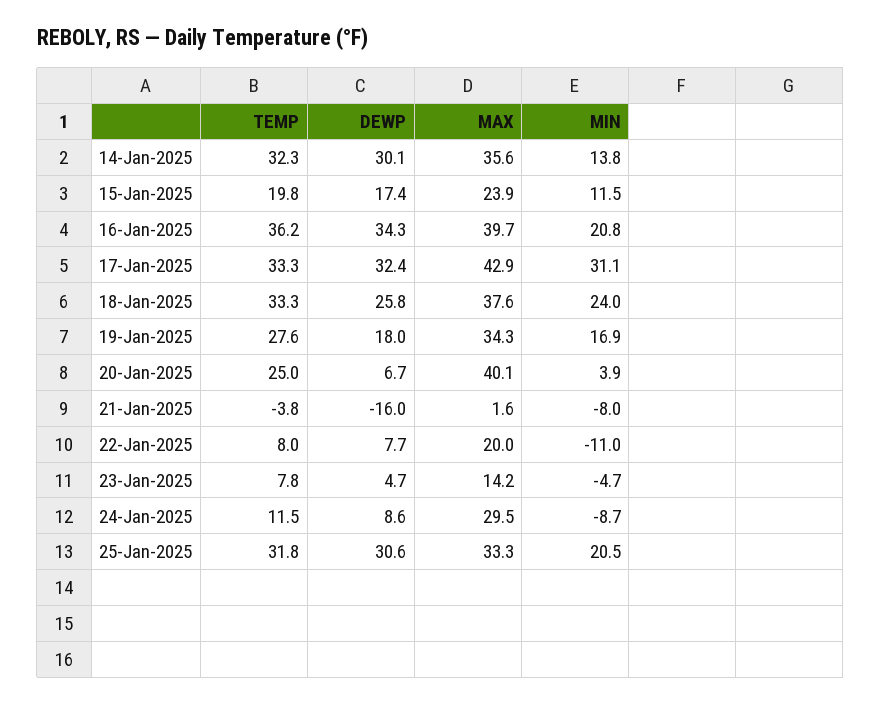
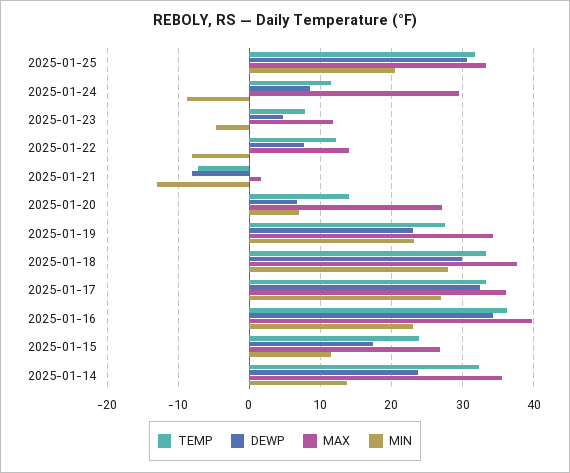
  {
    "TEMP": {
      "14-Jan-2025": 32.3,
-     "15-Jan-2025": 19.8,
+     "15-Jan-2025": 24,
      "16-Jan-2025": 36.2,
      "17-Jan-2025": 33.3,
      "18-Jan-2025": 33.3,
      "19-Jan-2025": 27.6,
-     "20-Jan-2025": 25,
+     "20-Jan-2025": 14,
-     "21-Jan-2025": -3.8,
+     "21-Jan-2025": -7,
-     "22-Jan-2025": 8,
+     "22-Jan-2025": 12,
      "23-Jan-2025": 7.8,
      "24-Jan-2025": 11.5,
      "25-Jan-2025": 31.8
    },
    "DEWP": {
-     "14-Jan-2025": 30.1,
+     "14-Jan-2025": 24,
      "15-Jan-2025": 17.4,
      "16-Jan-2025": 34.3,
      "17-Jan-2025": 32.4,
-     "18-Jan-2025": 25.8,
+     "18-Jan-2025": 30,
-     "19-Jan-2025": 18,
+     "19-Jan-2025": 23,
      "20-Jan-2025": 6.7,
-     "21-Jan-2025": -16,
+     "21-Jan-2025": -8,
      "22-Jan-2025": 7.7,
      "23-Jan-2025": 4.7,
      "24-Jan-2025": 8.6,
      "25-Jan-2025": 30.6
    },
    "MAX": {
      "14-Jan-2025": 35.6,
-     "15-Jan-2025": 23.9,
+     "15-Jan-2025": 27,
      "16-Jan-2025": 39.7,
-     "17-Jan-2025": 42.9,
+     "17-Jan-2025": 36,
      "18-Jan-2025": 37.6,
      "19-Jan-2025": 34.3,
-     "20-Jan-2025": 40.1,
+     "20-Jan-2025": 27,
      "21-Jan-2025": 1.6,
-     "22-Jan-2025": 20,
+     "22-Jan-2025": 14,
-     "23-Jan-2025": 14.2,
+     "23-Jan-2025": 12,
      "24-Jan-2025": 29.5,
      "25-Jan-2025": 33.3
    },
    "MIN": {
      "14-Jan-2025": 13.8,
      "15-Jan-2025": 11.5,
-     "16-Jan-2025": 20.8,
+     "16-Jan-2025": 23,
-     "17-Jan-2025": 31.1,
+     "17-Jan-2025": 27,
-     "18-Jan-2025": 24,
+     "18-Jan-2025": 28,
-     "19-Jan-2025": 16.9,
+     "19-Jan-2025": 23,
-     "20-Jan-2025": 3.9,
+     "20-Jan-2025": 7,
-     "21-Jan-2025": -8,
+     "21-Jan-2025": -13,
-     "22-Jan-2025": -11,
+     "22-Jan-2025": -8,
      "23-Jan-2025": -4.7,
      "24-Jan-2025": -8.7,
      "25-Jan-2025": 20.5
    }
  }

